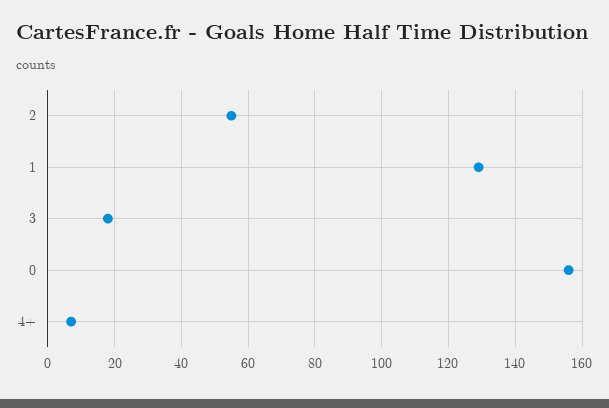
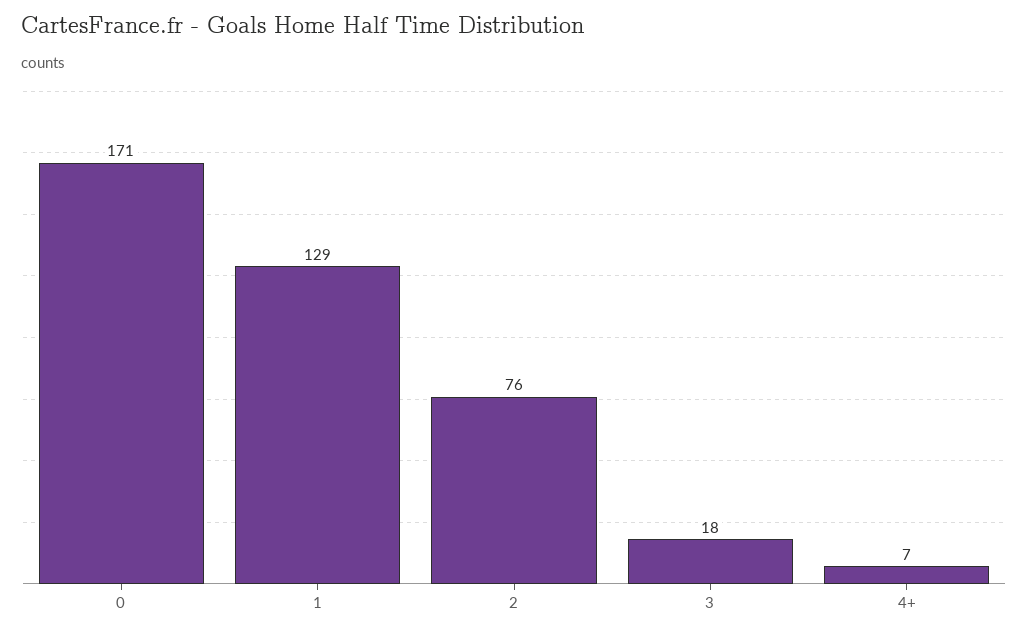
  {
-   "2": 55,
+   "2": 76,
    "1": 129,
    "3": 18,
-   "0": 155,
+   "0": 171,
    "4+": 7
  }

